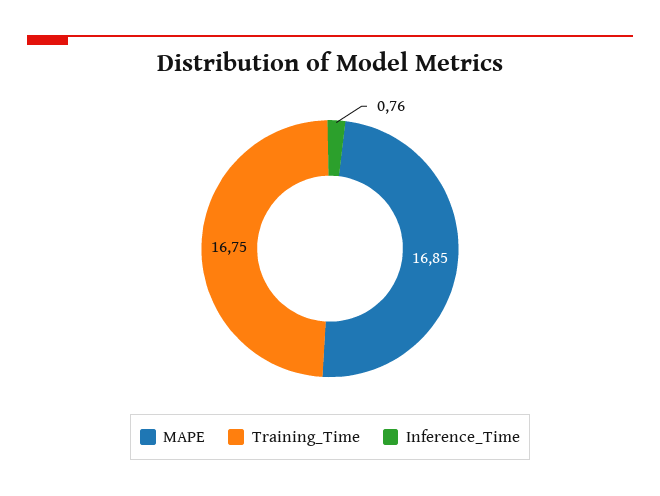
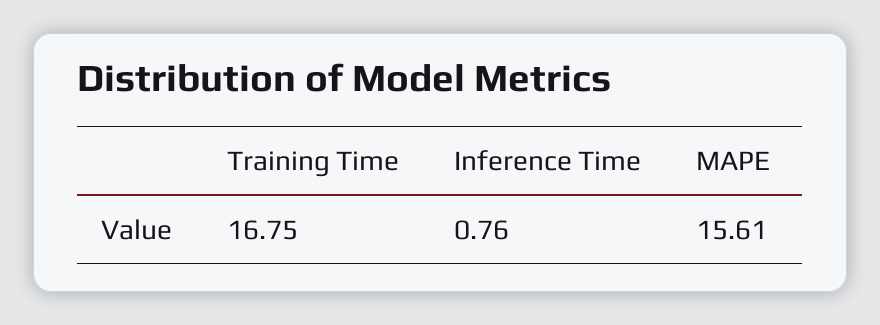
  {
-   "MAPE": 16.85,
+   "MAPE": 15.61,
    "Training_Time": 16.75,
    "Inference_Time": 0.76
  }

